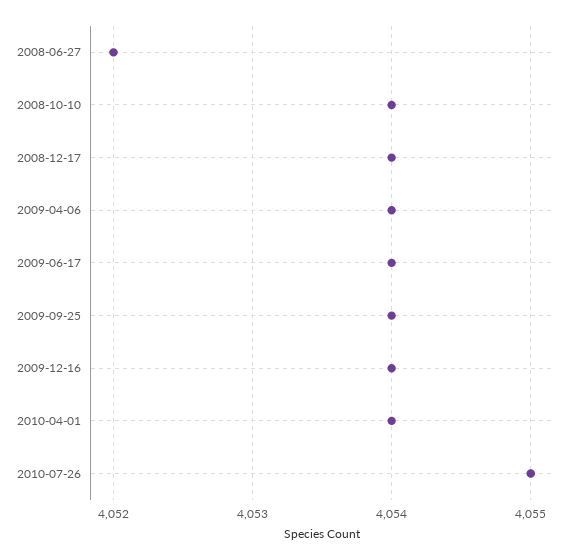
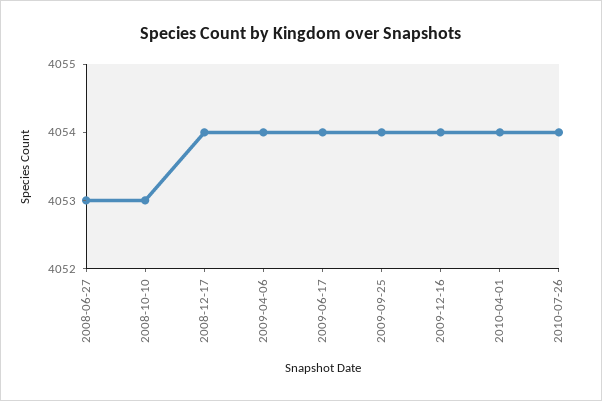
  {
-   "2008-06-27": 4052,
+   "2008-06-27": 4053,
-   "2008-10-10": 4054,
+   "2008-10-10": 4053,
    "2008-12-17": 4054,
    "2009-04-06": 4054,
    "2009-06-17": 4054,
    "2009-09-25": 4054,
    "2009-12-16": 4054,
    "2010-04-01": 4054,
-   "2010-07-26": 4055
+   "2010-07-26": 4054
  }

